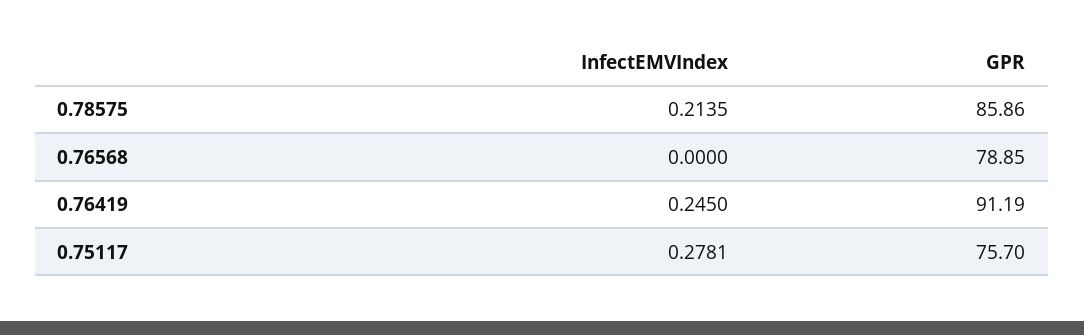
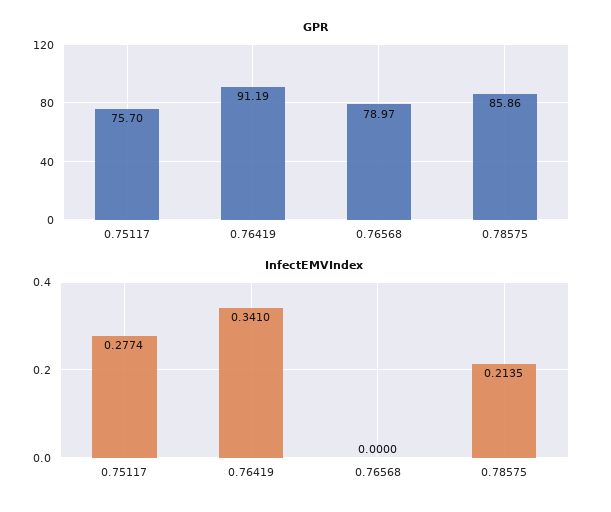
  {
    "InfectEMVIndex": {
      "0.78575": 0.2135,
      "0.76568": 0,
-     "0.76419": 0.245,
+     "0.76419": 0.341,
-     "0.75117": 0.2781
+     "0.75117": 0.2774
    },
    "GPR": {
      "0.78575": 85.86,
-     "0.76568": 78.85,
+     "0.76568": 78.97,
      "0.76419": 91.19,
      "0.75117": 75.7
    }
  }

